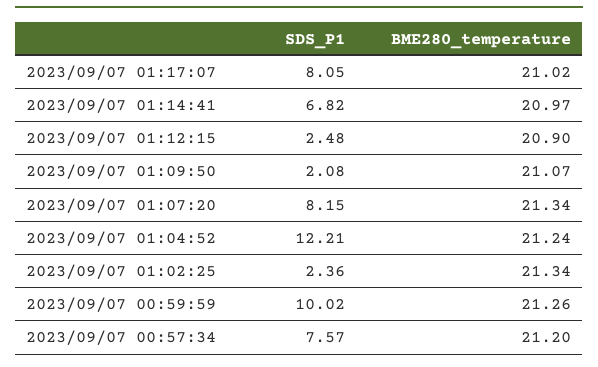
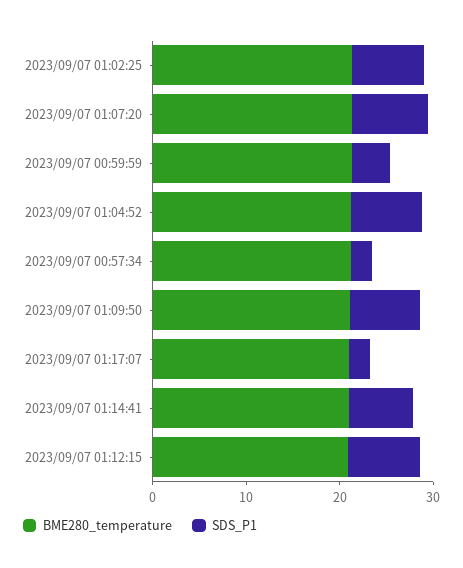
  {
    "SDS_P1": {
-     "2023/09/07 01:17:07": 8.05,
+     "2023/09/07 01:17:07": 2,
      "2023/09/07 01:14:41": 6.82,
-     "2023/09/07 01:12:15": 2.48,
+     "2023/09/07 01:12:15": 8,
-     "2023/09/07 01:09:50": 2.08,
+     "2023/09/07 01:09:50": 8,
      "2023/09/07 01:07:20": 8.15,
-     "2023/09/07 01:04:52": 12.21,
+     "2023/09/07 01:04:52": 8,
-     "2023/09/07 01:02:25": 2.36,
+     "2023/09/07 01:02:25": 8,
-     "2023/09/07 00:59:59": 10.02,
+     "2023/09/07 00:59:59": 4,
-     "2023/09/07 00:57:34": 7.57
+     "2023/09/07 00:57:34": 2
    },
    "BME280_temperature": {
      "2023/09/07 01:17:07": 21.02,
      "2023/09/07 01:14:41": 20.97,
      "2023/09/07 01:12:15": 20.9,
      "2023/09/07 01:09:50": 21.07,
      "2023/09/07 01:07:20": 21.34,
      "2023/09/07 01:04:52": 21.24,
      "2023/09/07 01:02:25": 21.34,
      "2023/09/07 00:59:59": 21.26,
      "2023/09/07 00:57:34": 21.2
    }
  }

